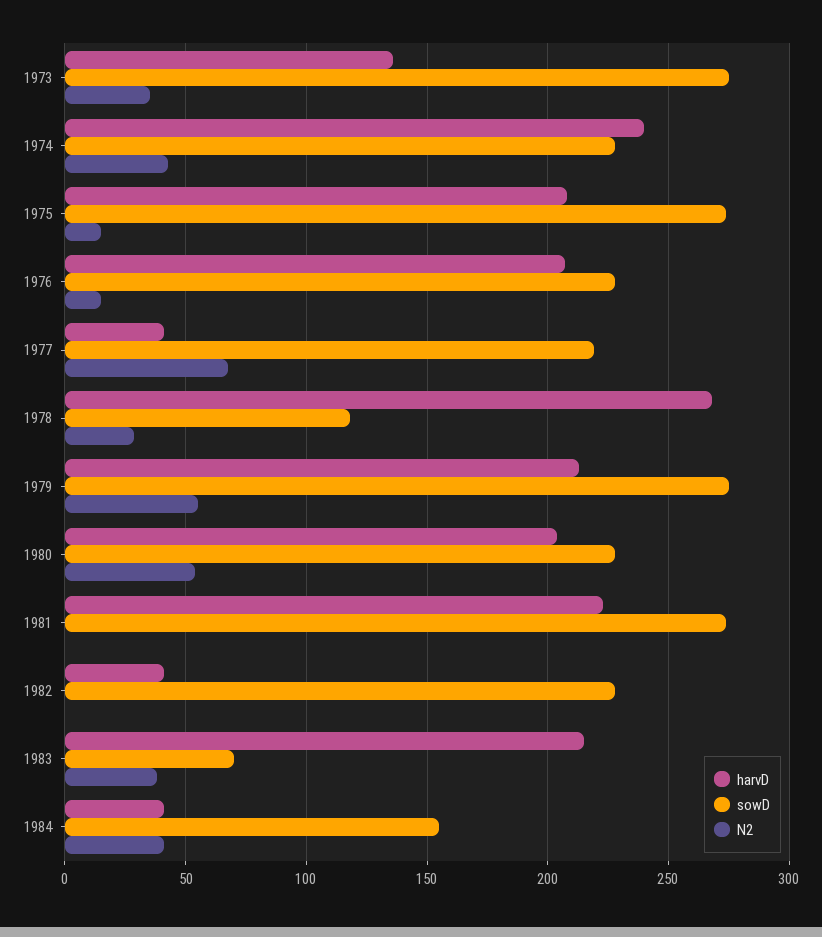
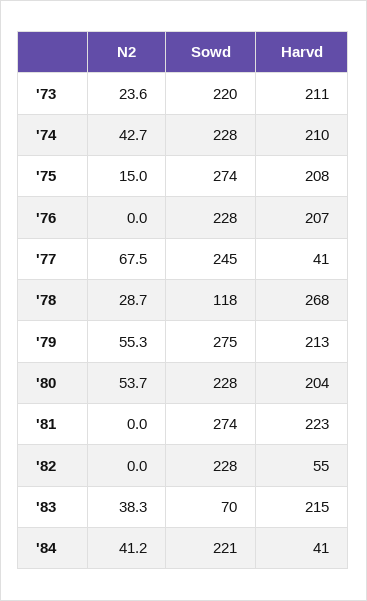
  {
    "harvD": {
-     "1973": 135,
+     "1973": 211,
-     "1974": 240,
+     "1974": 210,
      "1975": 208,
      "1976": 207,
      "1977": 41,
      "1978": 268,
      "1979": 213,
      "1980": 204,
      "1981": 223,
-     "1982": 40,
+     "1982": 55,
      "1983": 215,
      "1984": 41
    },
    "sowD": {
-     "1973": 275,
+     "1973": 220,
      "1974": 228,
      "1975": 274,
      "1976": 228,
-     "1977": 220,
+     "1977": 245,
      "1978": 118,
      "1979": 275,
      "1980": 228,
      "1981": 274,
      "1982": 228,
      "1983": 70,
-     "1984": 155
+     "1984": 221
    },
    "N2": {
-     "1973": 35,
+     "1973": 23.6,
      "1974": 42.7,
      "1975": 15,
-     "1976": 15,
+     "1976": 0,
      "1977": 67.5,
      "1978": 28.7,
      "1979": 55.3,
      "1980": 53.7,
      "1981": 0,
      "1982": 0,
      "1983": 38.3,
      "1984": 41.2
    }
  }

